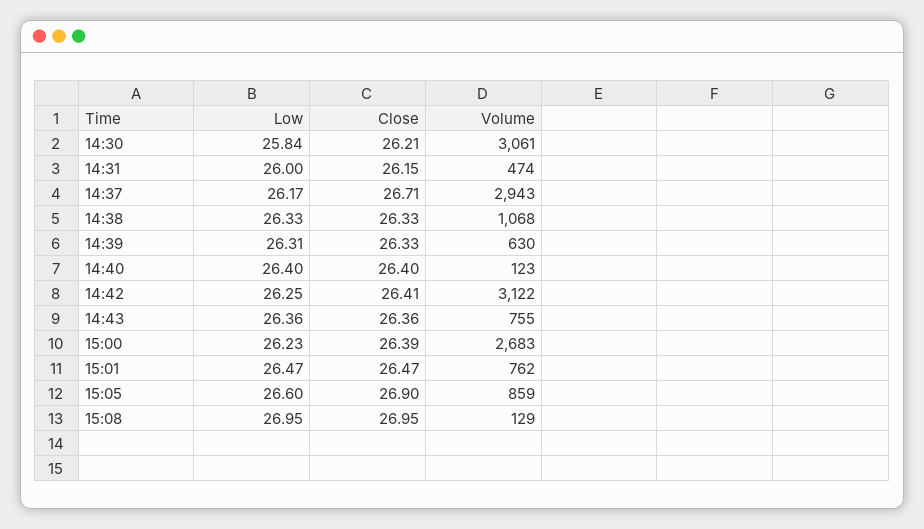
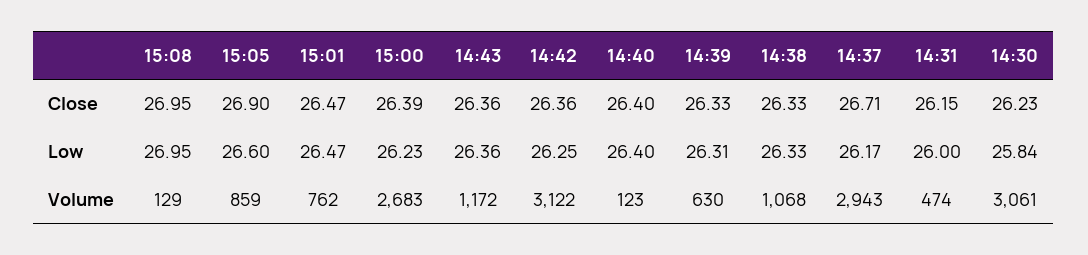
  {
    "Low": {
      "14:30": 25.84,
      "14:31": 26,
      "14:37": 26.17,
      "14:38": 26.33,
      "14:39": 26.31,
      "14:40": 26.4,
      "14:42": 26.25,
      "14:43": 26.36,
      "15:00": 26.23,
      "15:01": 26.47,
      "15:05": 26.6,
      "15:08": 26.95
    },
    "Close": {
-     "14:30": 26.21,
+     "14:30": 26.23,
      "14:31": 26.15,
      "14:37": 26.71,
      "14:38": 26.33,
      "14:39": 26.33,
      "14:40": 26.4,
-     "14:42": 26.41,
+     "14:42": 26.36,
      "14:43": 26.36,
      "15:00": 26.39,
      "15:01": 26.47,
      "15:05": 26.9,
      "15:08": 26.95
    },
    "Volume": {
      "14:30": 3061,
      "14:31": 474,
      "14:37": 2943,
      "14:38": 1068,
      "14:39": 630,
      "14:40": 123,
      "14:42": 3122,
-     "14:43": 755,
+     "14:43": 1172,
      "15:00": 2683,
      "15:01": 762,
      "15:05": 859,
      "15:08": 129
    }
  }

